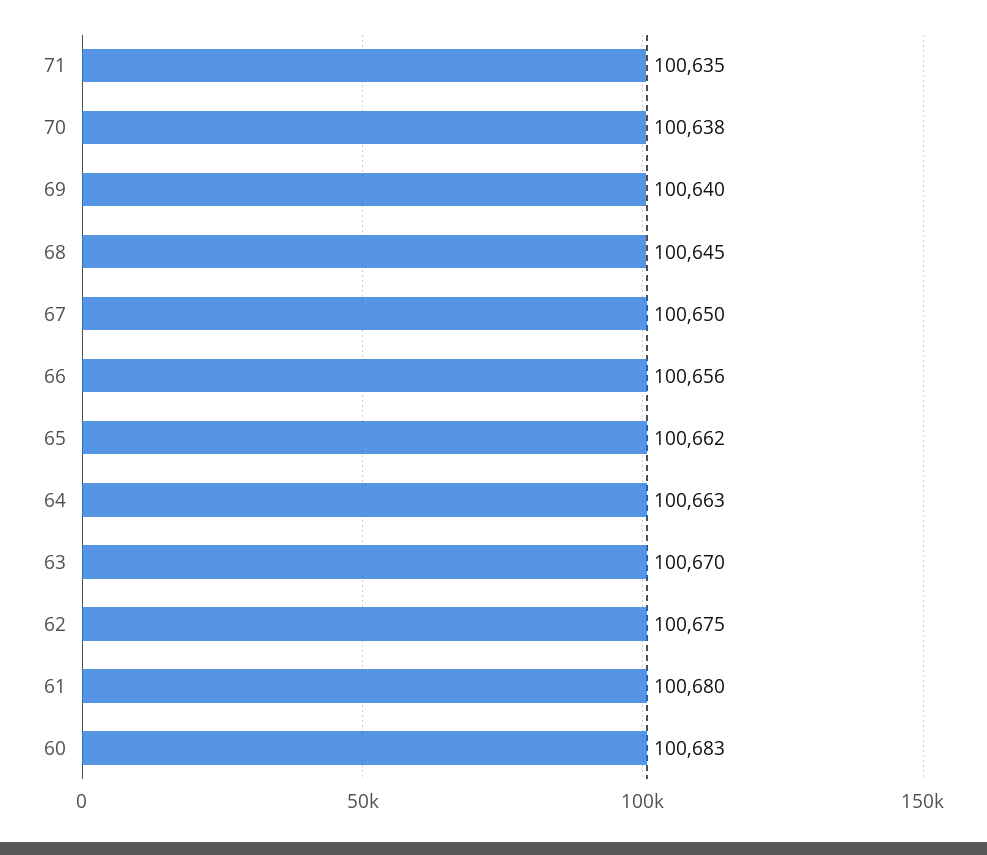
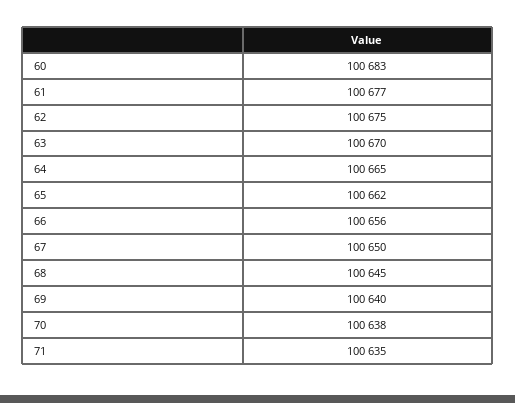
  {
    "71": 100635,
    "70": 100638,
    "69": 100640,
    "68": 100645,
    "67": 100650,
    "66": 100656,
    "65": 100662,
-   "64": 100663,
+   "64": 100665,
    "63": 100670,
    "62": 100675,
-   "61": 100680,
+   "61": 100677,
    "60": 100683
  }

